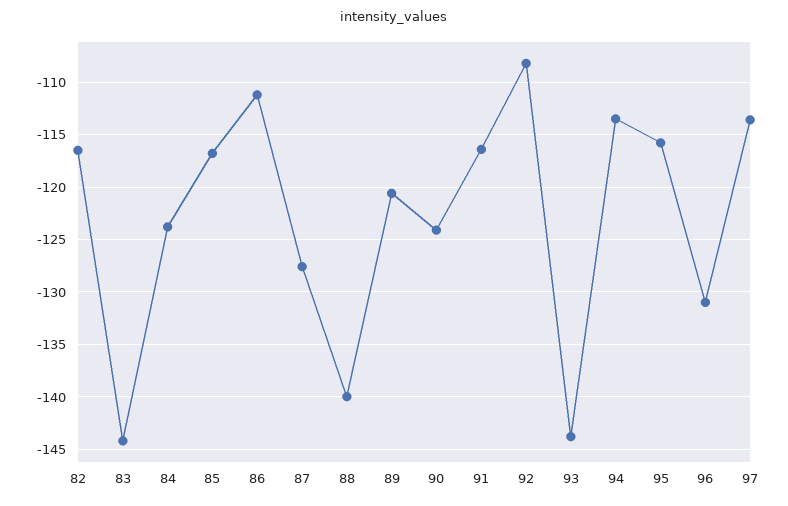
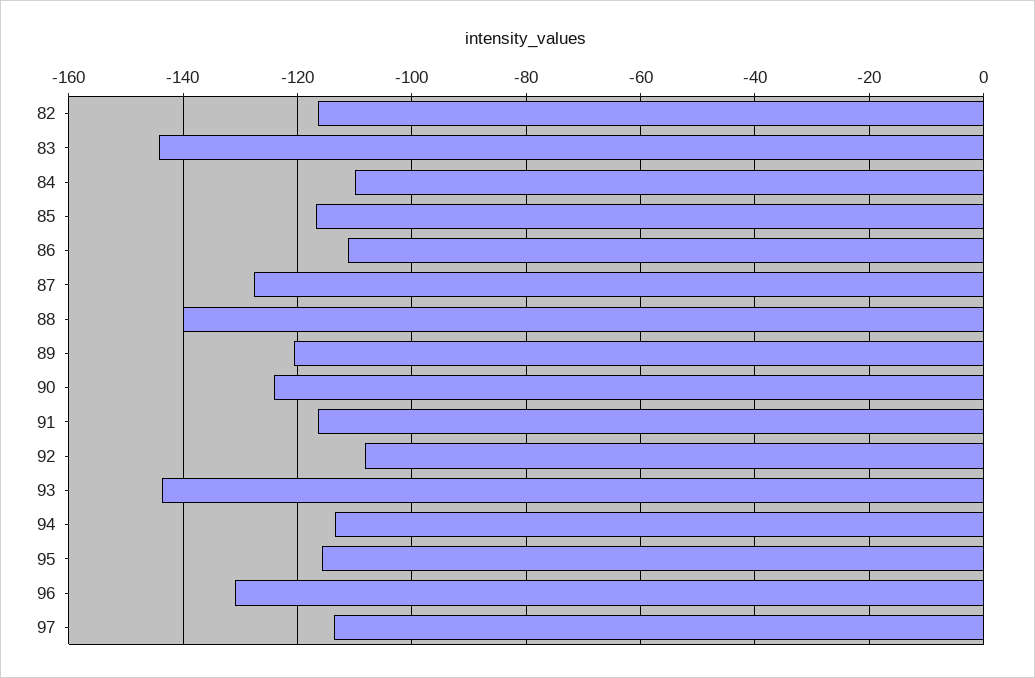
  {
    "82": -117,
    "83": -144,
-   "84": -124,
+   "84": -110,
    "85": -117,
    "86": -111,
    "87": -128,
    "88": -140,
    "89": -121,
    "90": -124,
    "91": -116,
    "92": -108,
    "93": -144,
    "94": -114,
    "95": -116,
    "96": -131,
    "97": -114
  }

